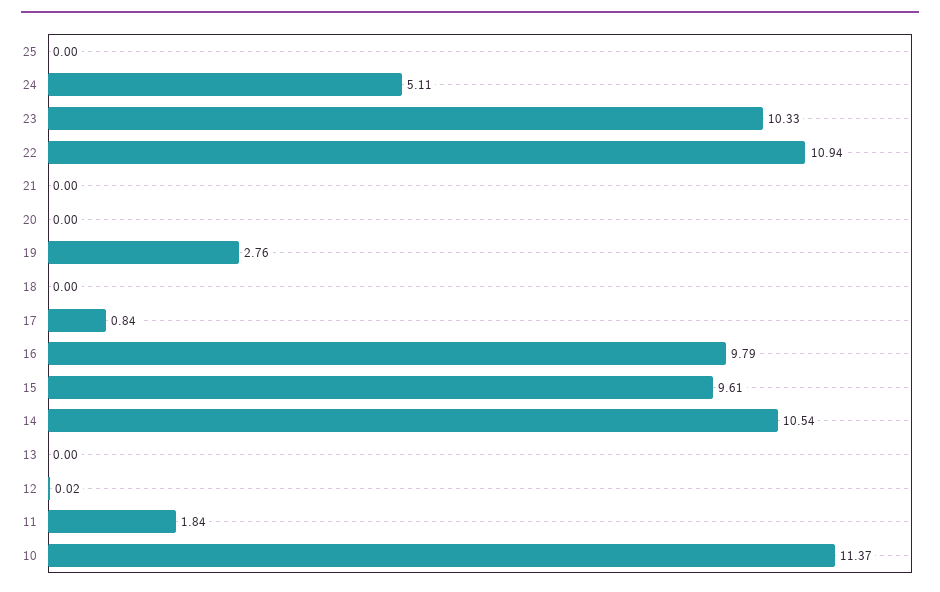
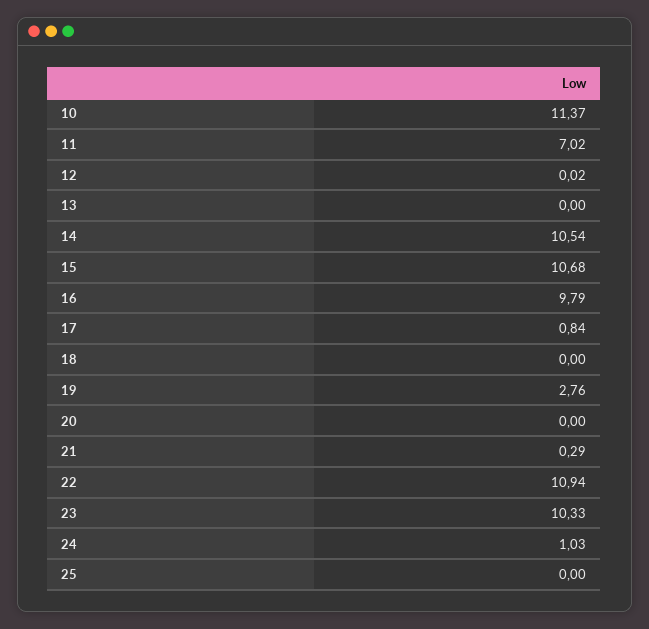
  {
    "25": 0,
-   "24": 5.11,
+   "24": 1.03,
    "23": 10.33,
    "22": 10.94,
-   "21": 0,
+   "21": 0.29,
    "20": 0,
    "19": 2.76,
    "18": 0,
    "17": 0.84,
    "16": 9.79,
-   "15": 9.61,
+   "15": 10.68,
    "14": 10.54,
    "13": 0,
    "12": 0.02,
-   "11": 1.84,
+   "11": 7.02,
    "10": 11.37
  }

